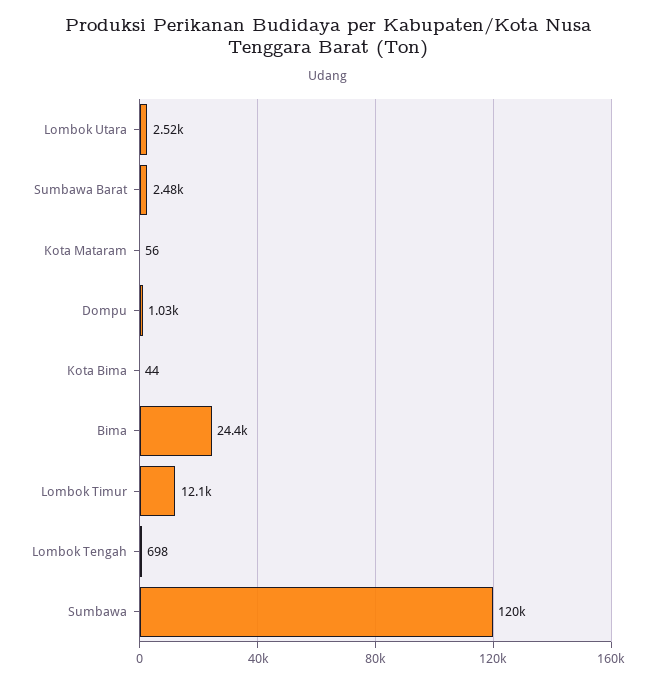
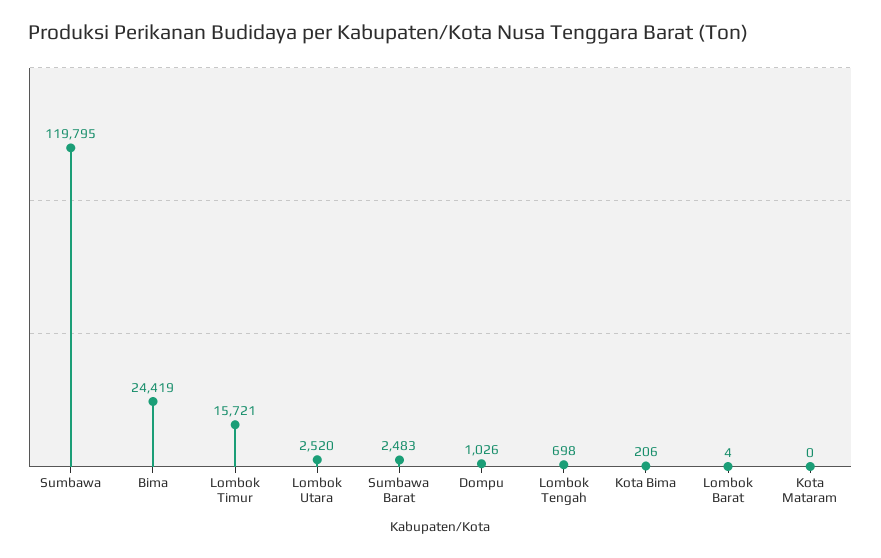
  {
    "Lombok Utara": 2520,
    "Sumbawa Barat": 2483,
-   "Kota Mataram": 56,
+   "Kota Mataram": 0,
    "Dompu": 1026,
-   "Kota Bima": 44,
+   "Kota Bima": 206,
    "Bima": 24419,
-   "Lombok Timur": 12100,
+   "Lombok Timur": 15721,
    "Lombok Tengah": 698,
-   "Sumbawa": 119795
+   "Sumbawa": 119795,
+   "Lombok Barat": 4
  }

